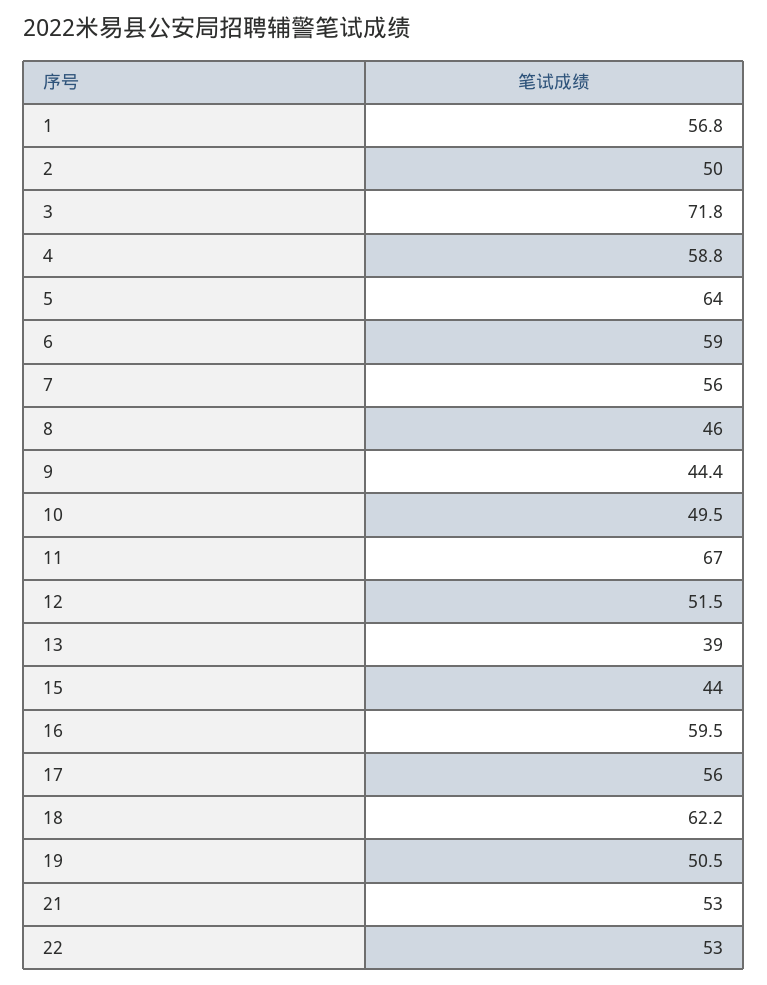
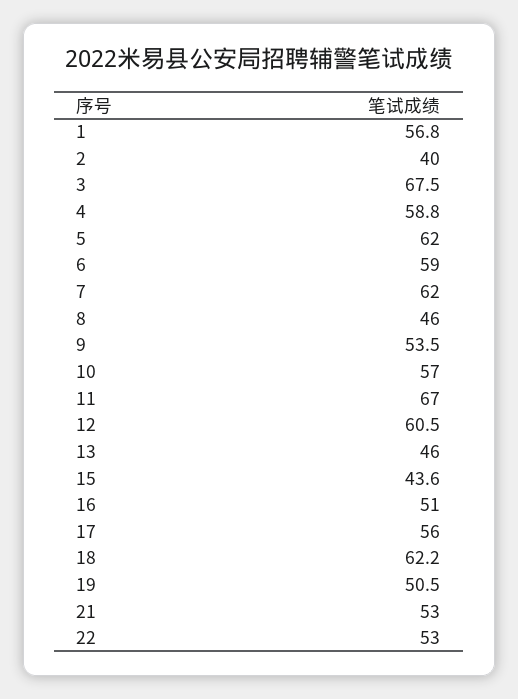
  {
    "1": 56.8,
-   "2": 50,
+   "2": 40,
-   "3": 71.8,
+   "3": 67.5,
    "4": 58.8,
-   "5": 64,
+   "5": 62,
    "6": 59,
-   "7": 56,
+   "7": 62,
    "8": 46,
-   "9": 44.4,
+   "9": 53.5,
-   "10": 49.5,
+   "10": 57,
    "11": 67,
-   "12": 51.5,
+   "12": 60.5,
-   "13": 39,
+   "13": 46,
-   "15": 44,
+   "15": 43.6,
-   "16": 59.5,
+   "16": 51,
    "17": 56,
    "18": 62.2,
    "19": 50.5,
    "21": 53,
    "22": 53
  }

